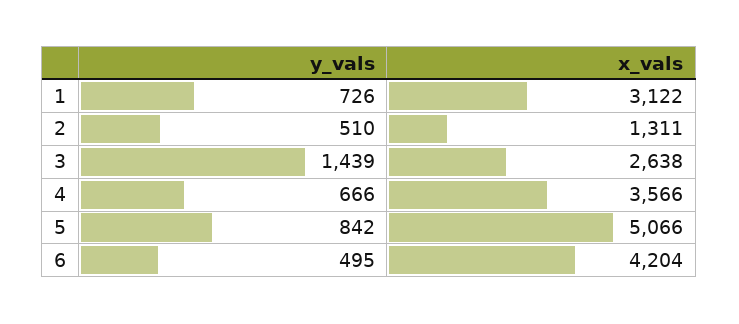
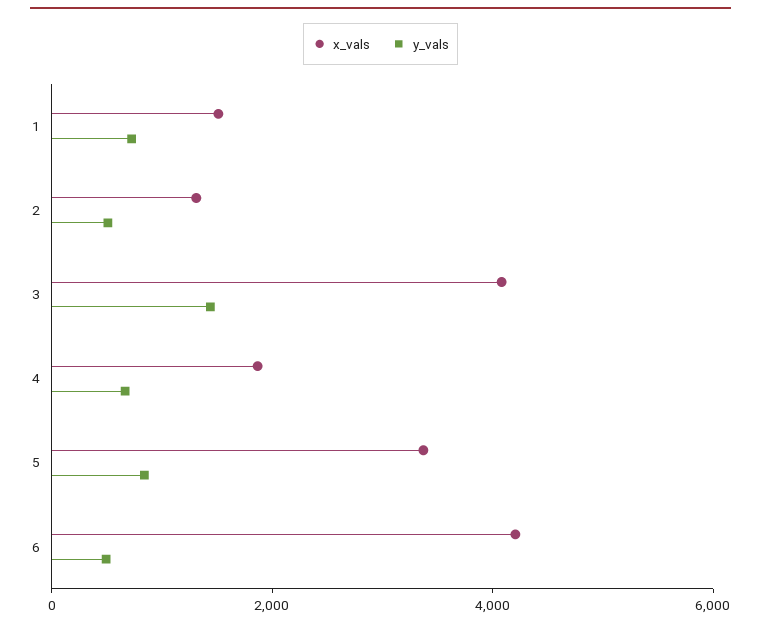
  {
    "y_vals": {
      "1": 726,
      "2": 510,
      "3": 1439,
      "4": 666,
      "5": 842,
      "6": 495
    },
    "x_vals": {
-     "1": 3122,
+     "1": 1500,
      "2": 1311,
-     "3": 2638,
+     "3": 4000,
-     "4": 3566,
+     "4": 2000,
-     "5": 5066,
+     "5": 3500,
      "6": 4204
    }
  }

